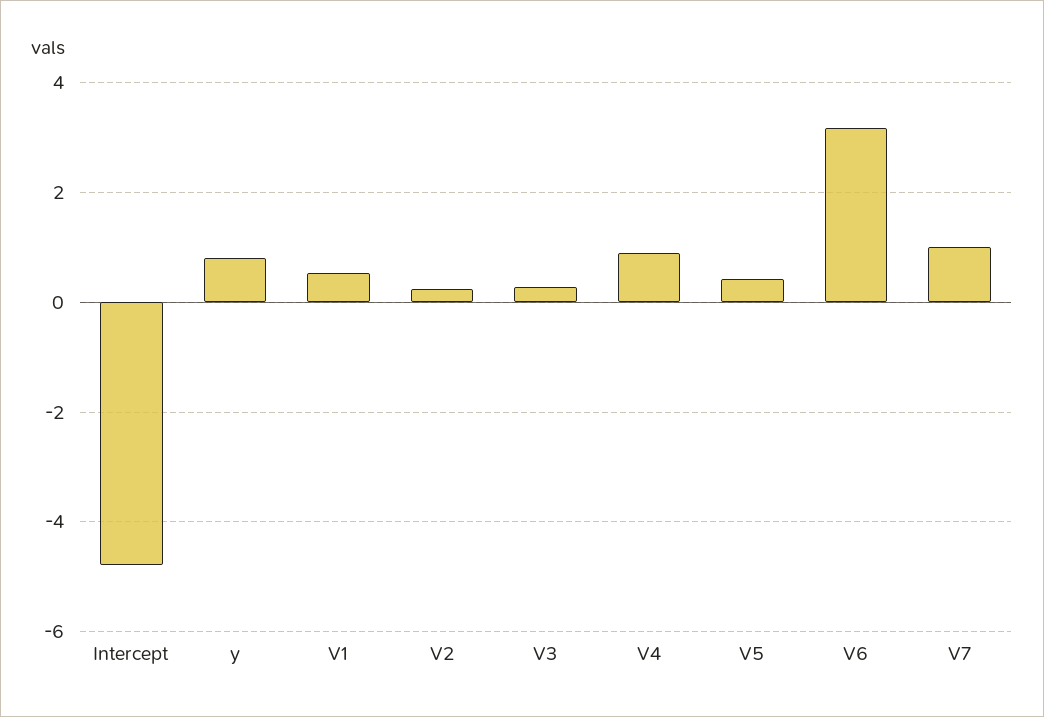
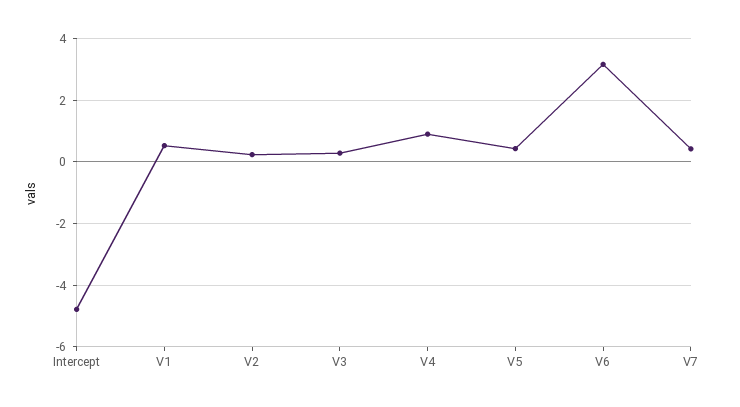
  {
    "Intercept": -4.8,
-   "y": 0.8,
    "V1": 0.6,
    "V2": 0.2,
    "V3": 0.2,
    "V4": 1,
    "V5": 0.4,
    "V6": 3.2,
-   "V7": 1
+   "V7": 0.4
  }

